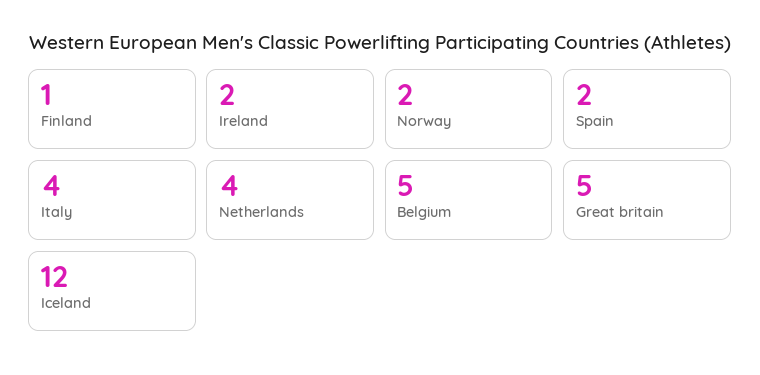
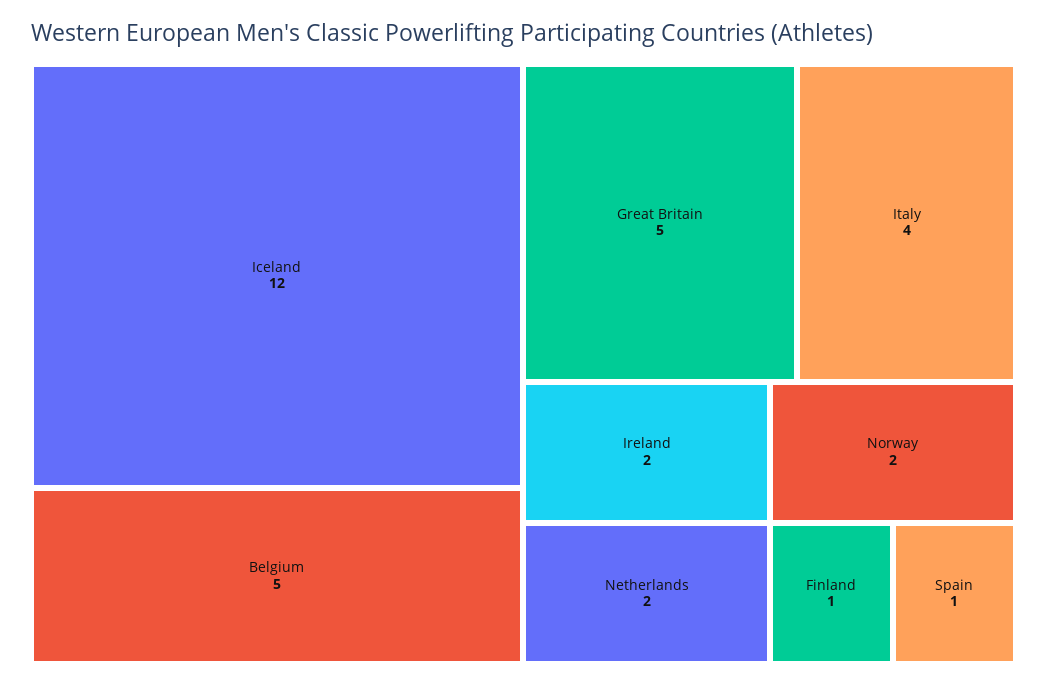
  {
    "Finland": 1,
    "Ireland": 2,
    "Norway": 2,
-   "Spain": 2,
+   "Spain": 1,
    "Italy": 4,
-   "Netherlands": 4,
+   "Netherlands": 2,
    "Belgium": 5,
    "Great britain": 5,
    "Iceland": 12
  }

